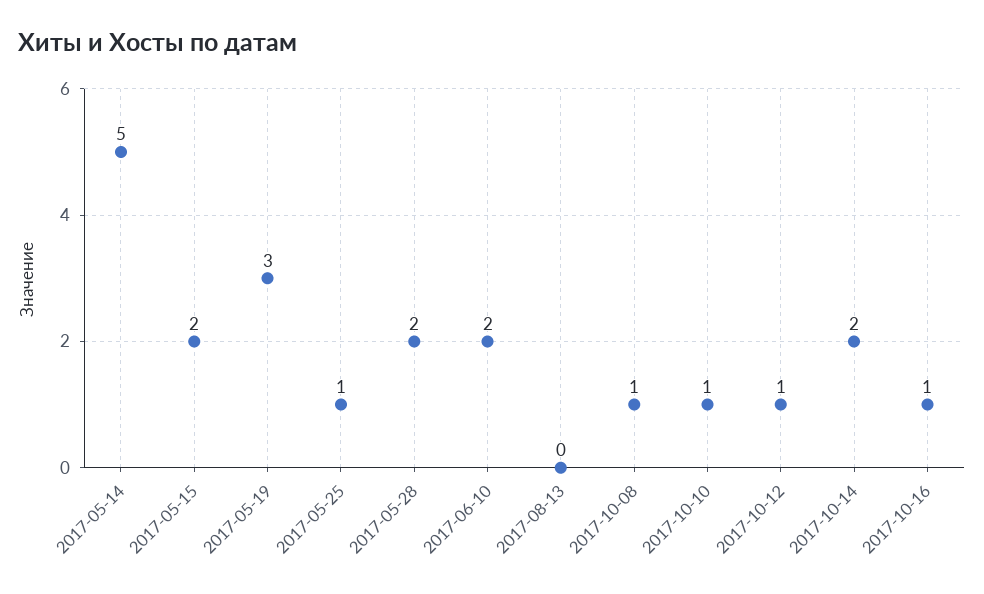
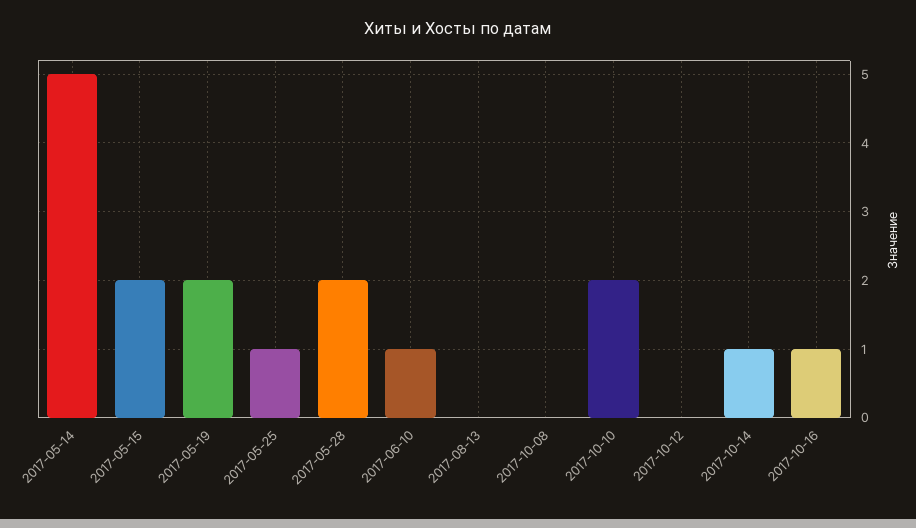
  {
    "2017-05-14": 5,
    "2017-05-15": 2,
-   "2017-05-19": 3,
+   "2017-05-19": 2,
    "2017-05-25": 1,
    "2017-05-28": 2,
-   "2017-06-10": 2,
+   "2017-06-10": 1,
    "2017-08-13": 0,
-   "2017-10-08": 1,
+   "2017-10-08": 0,
-   "2017-10-10": 1,
+   "2017-10-10": 2,
-   "2017-10-12": 1,
+   "2017-10-12": 0,
-   "2017-10-14": 2,
+   "2017-10-14": 1,
    "2017-10-16": 1
  }

